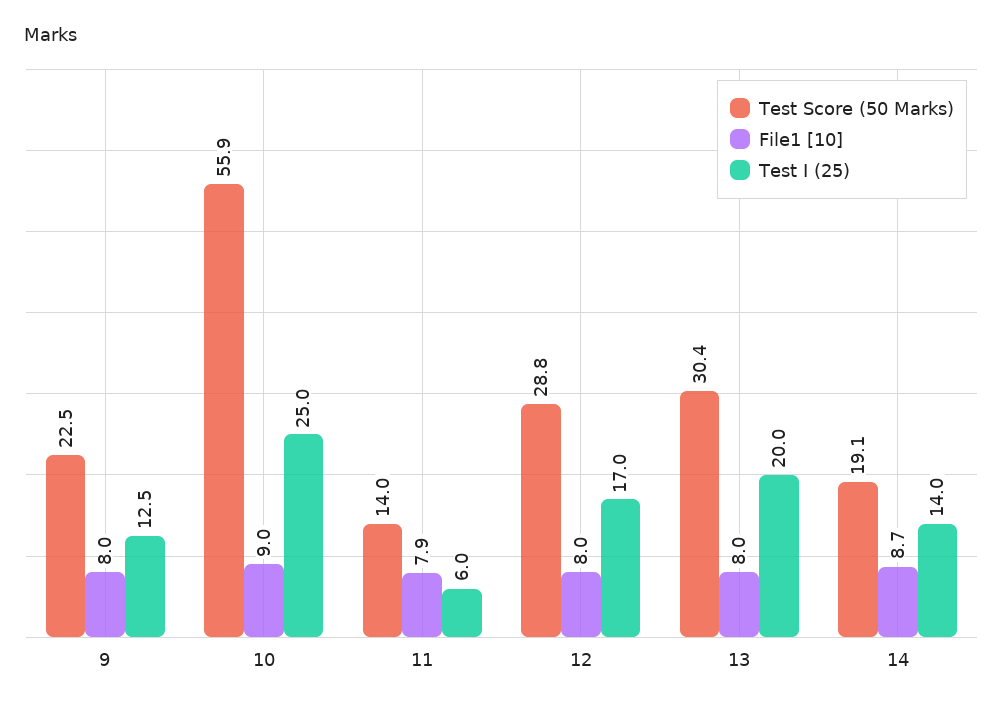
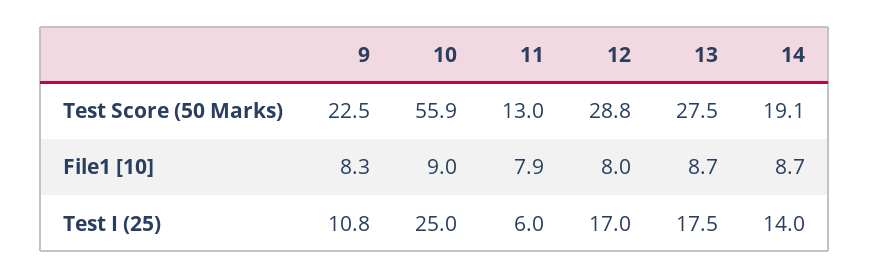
  {
    "Test Score (50 Marks)": {
      "9": 22.5,
      "10": 55.9,
-     "11": 14,
+     "11": 13,
      "12": 28.8,
-     "13": 30.4,
+     "13": 27.5,
      "14": 19.1
    },
    "File1 [10]": {
-     "9": 8,
+     "9": 8.3,
      "10": 9,
      "11": 7.9,
      "12": 8,
-     "13": 8,
+     "13": 8.7,
      "14": 8.7
    },
    "Test I (25)": {
-     "9": 12.5,
+     "9": 10.8,
      "10": 25,
      "11": 6,
      "12": 17,
-     "13": 20,
+     "13": 17.5,
      "14": 14
    }
  }

